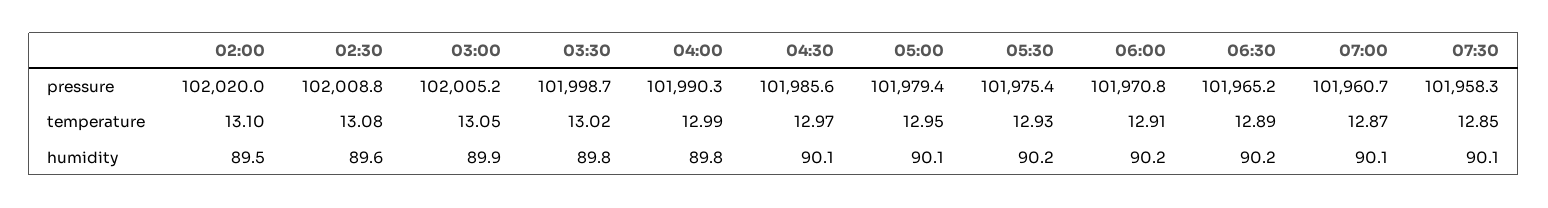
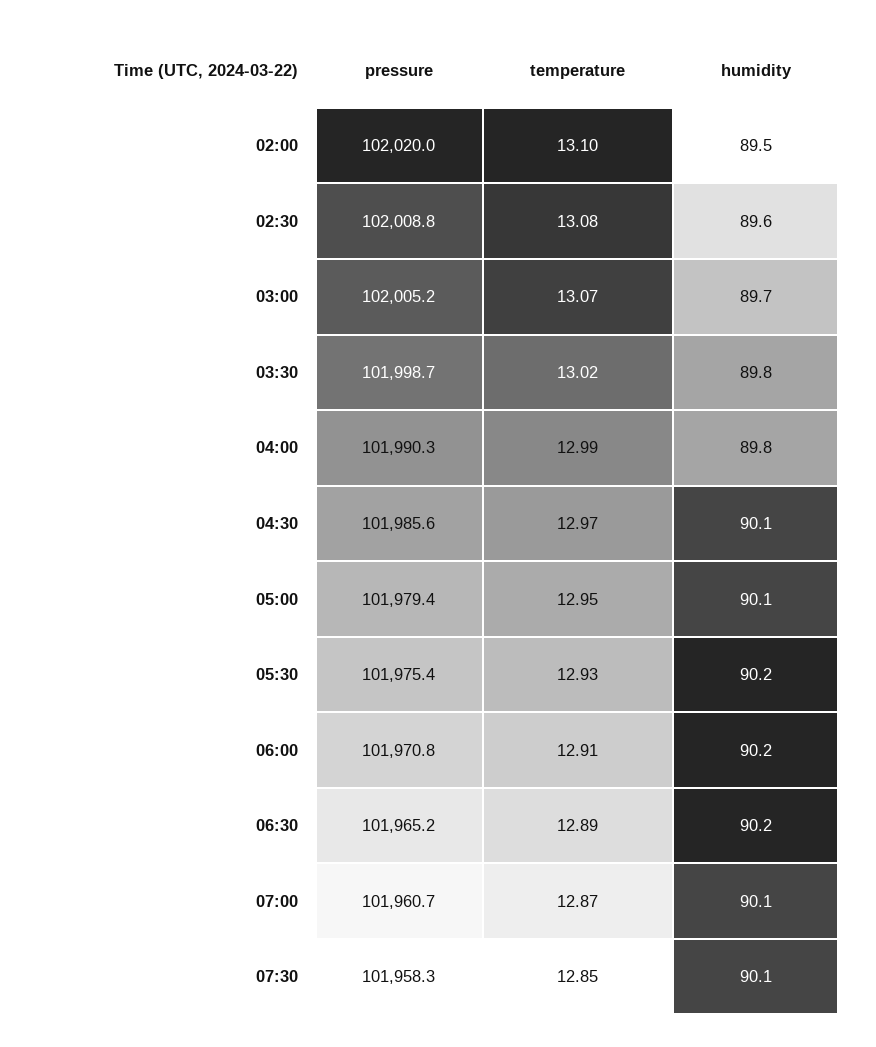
  {
    "02:00": {
      "pressure": 102020,
      "temperature": 13.1,
      "humidity": 89.5
    },
    "02:30": {
      "pressure": 102008.8,
      "temperature": 13.08,
      "humidity": 89.6
    },
    "03:00": {
      "pressure": 102005.2,
-     "temperature": 13.05,
+     "temperature": 13.07,
-     "humidity": 89.9
+     "humidity": 89.7
    },
    "03:30": {
      "pressure": 101998.7,
      "temperature": 13.02,
      "humidity": 89.8
    },
    "04:00": {
      "pressure": 101990.3,
      "temperature": 12.99,
      "humidity": 89.8
    },
    "04:30": {
      "pressure": 101985.6,
      "temperature": 12.97,
      "humidity": 90.1
    },
    "05:00": {
      "pressure": 101979.4,
      "temperature": 12.95,
      "humidity": 90.1
    },
    "05:30": {
      "pressure": 101975.4,
      "temperature": 12.93,
      "humidity": 90.2
    },
    "06:00": {
      "pressure": 101970.8,
      "temperature": 12.91,
      "humidity": 90.2
    },
    "06:30": {
      "pressure": 101965.2,
      "temperature": 12.89,
      "humidity": 90.2
    },
    "07:00": {
      "pressure": 101960.7,
      "temperature": 12.87,
      "humidity": 90.1
    },
    "07:30": {
      "pressure": 101958.3,
      "temperature": 12.85,
      "humidity": 90.1
    }
  }

